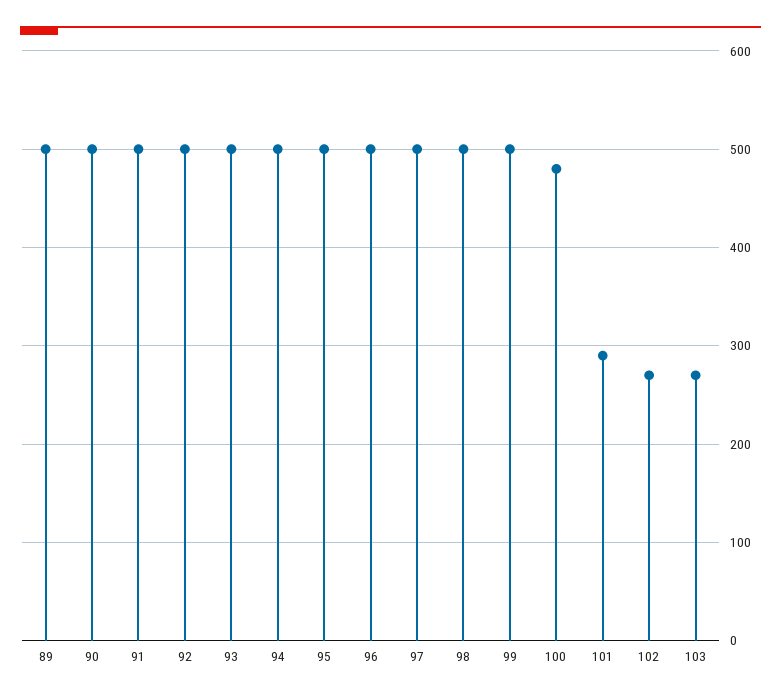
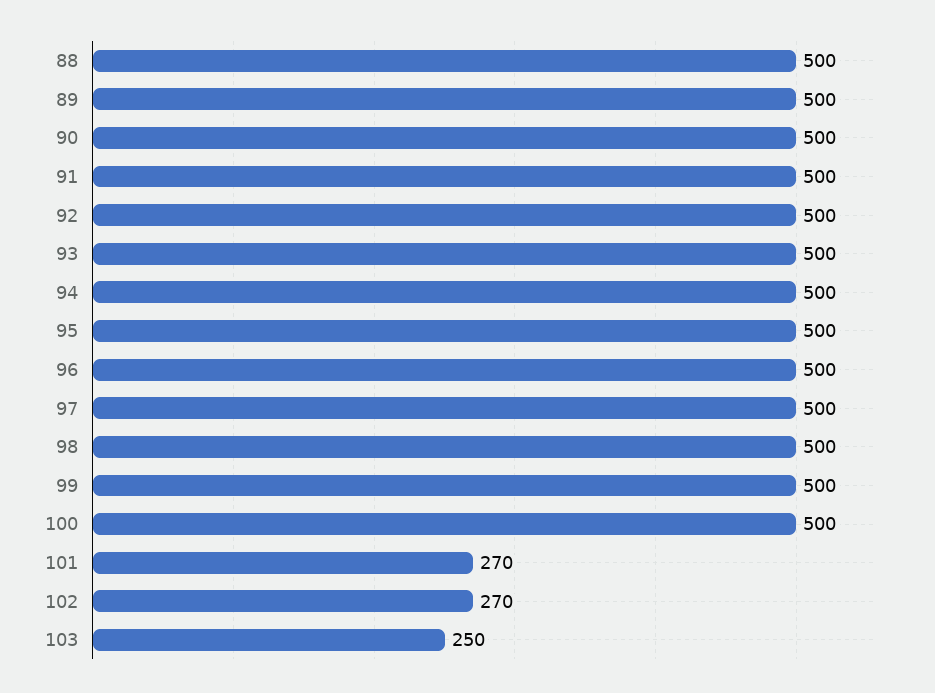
  {
    "89": 500,
    "90": 500,
    "91": 500,
    "92": 500,
    "93": 500,
    "94": 500,
    "95": 500,
    "96": 500,
    "97": 500,
    "98": 500,
    "99": 500,
-   "100": 480,
+   "100": 500,
-   "101": 290,
+   "101": 270,
    "102": 270,
-   "103": 270
+   "103": 250,
+   "88": 500
  }

